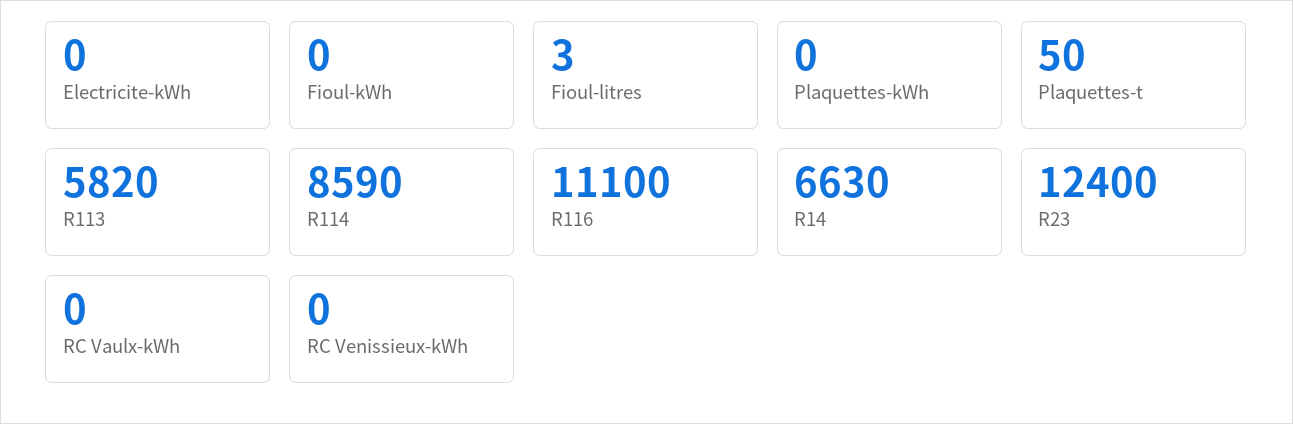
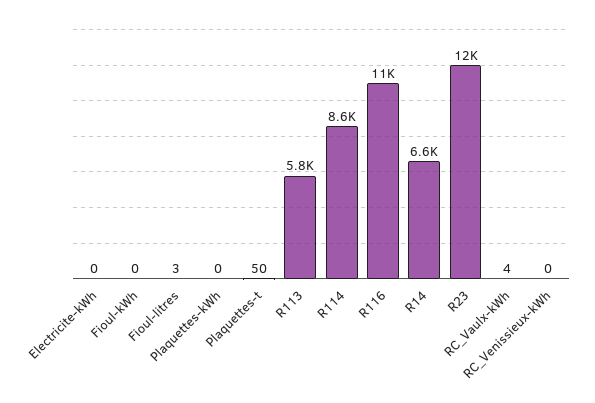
  {
    "Electricite-kWh": 0,
    "Fioul-kWh": 0,
    "Fioul-litres": 3,
    "Plaquettes-kWh": 0,
    "Plaquettes-t": 50,
    "R113": 5820,
    "R114": 8590,
    "R116": 11100,
    "R14": 6630,
    "R23": 12400,
-   "RC Vaulx-kWh": 0,
+   "RC Vaulx-kWh": 4,
    "RC Venissieux-kWh": 0
  }

